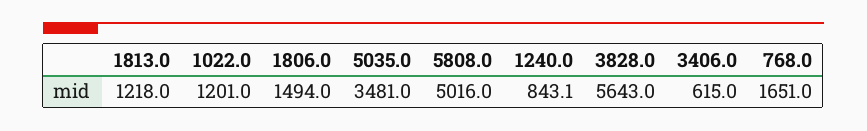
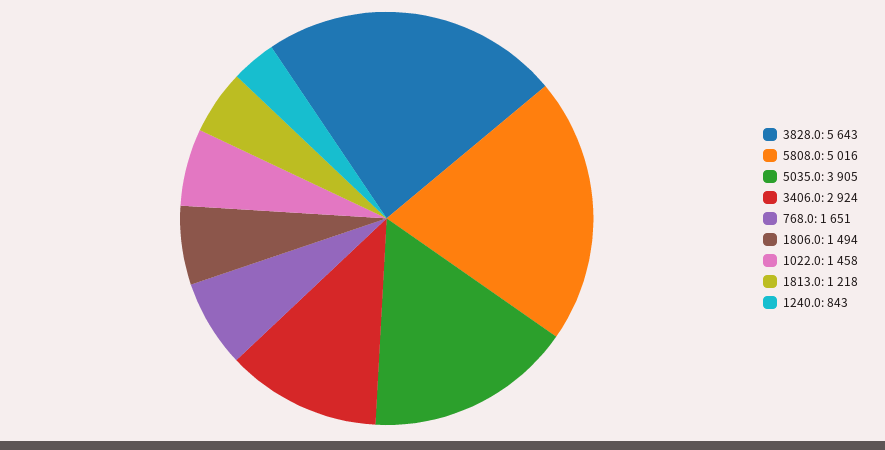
  {
    "1813.0": 1218,
-   "1022.0": 1201,
+   "1022.0": 1458,
    "1806.0": 1494,
-   "5035.0": 3481,
+   "5035.0": 3905,
    "5808.0": 5016,
    "1240.0": 843.1,
    "3828.0": 5643,
-   "3406.0": 615,
+   "3406.0": 2924,
    "768.0": 1651
  }

